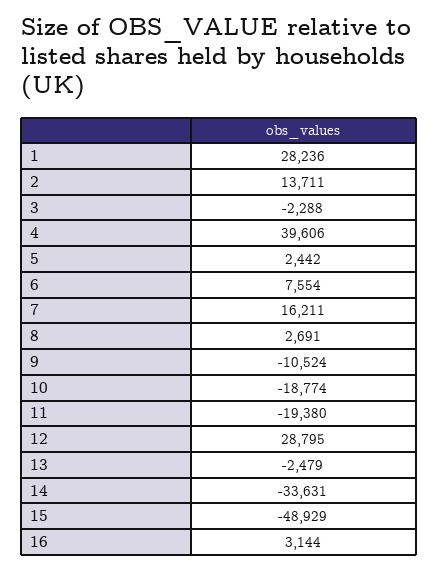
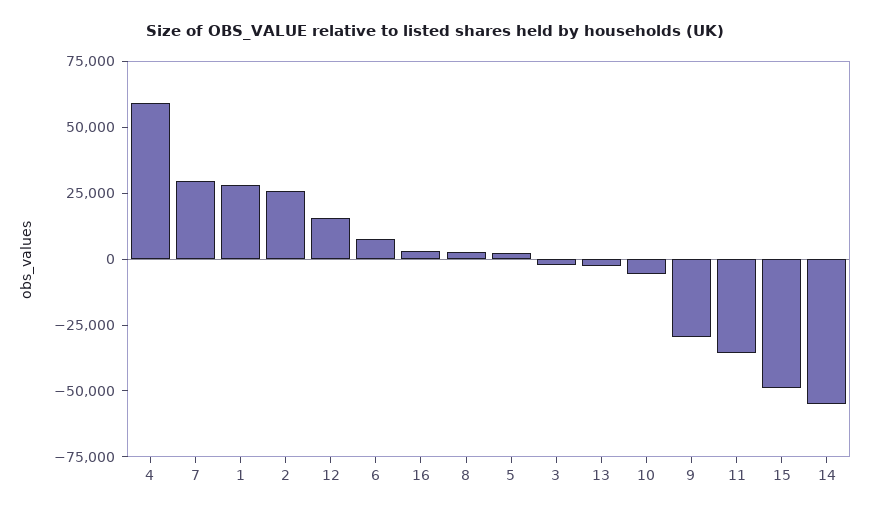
  {
    "1": 28236,
-   "2": 13711,
+   "2": 25000,
    "3": -2288,
-   "4": 39606,
+   "4": 60000,
    "5": 2442,
    "6": 7554,
-   "7": 16211,
+   "7": 30000,
    "8": 2691,
-   "9": -10524,
+   "9": -30000,
-   "10": -18774,
+   "10": -5000,
-   "11": -19380,
+   "11": -35000,
-   "12": 28795,
+   "12": 15000,
    "13": -2479,
-   "14": -33631,
+   "14": -55000,
    "15": -48929,
    "16": 3144
  }

